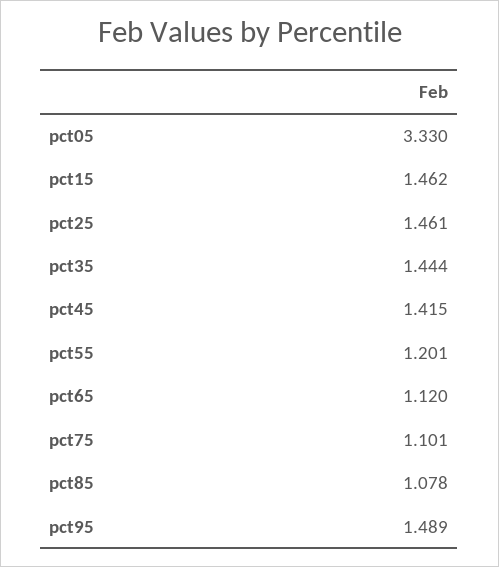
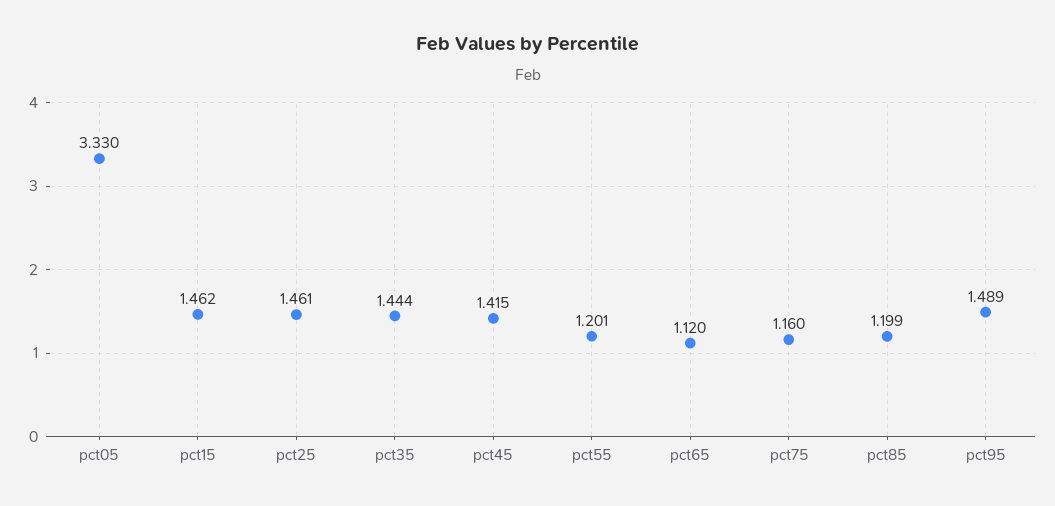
  {
    "pct05": 3.33,
    "pct15": 1.462,
    "pct25": 1.461,
    "pct35": 1.444,
    "pct45": 1.415,
    "pct55": 1.201,
    "pct65": 1.12,
-   "pct75": 1.101,
+   "pct75": 1.16,
-   "pct85": 1.078,
+   "pct85": 1.199,
    "pct95": 1.489
  }

